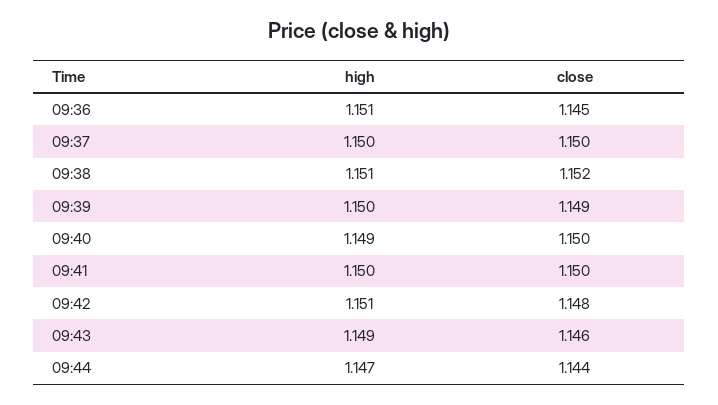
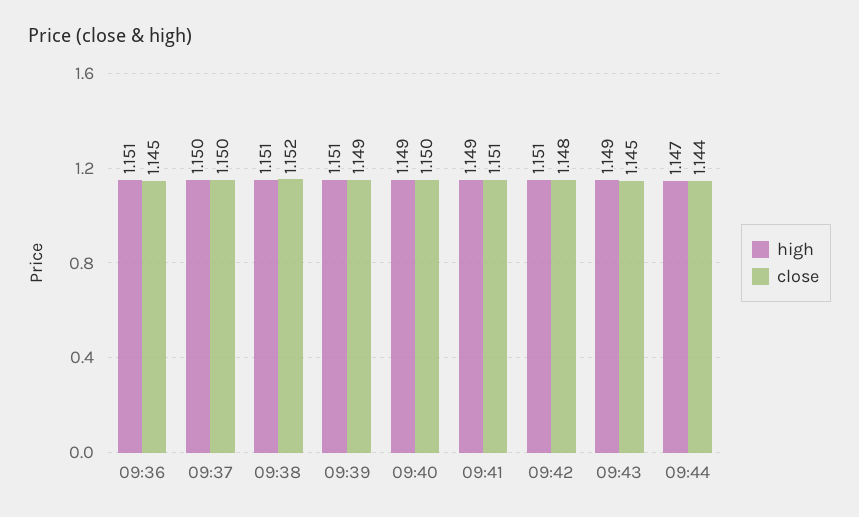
  {
    "high": {
      "09:36": 1.151,
      "09:37": 1.15,
      "09:38": 1.151,
-     "09:39": 1.15,
+     "09:39": 1.151,
      "09:40": 1.149,
-     "09:41": 1.15,
+     "09:41": 1.149,
      "09:42": 1.151,
      "09:43": 1.149,
      "09:44": 1.147
    },
    "close": {
      "09:36": 1.145,
      "09:37": 1.15,
      "09:38": 1.152,
      "09:39": 1.149,
      "09:40": 1.15,
-     "09:41": 1.15,
+     "09:41": 1.151,
      "09:42": 1.148,
-     "09:43": 1.146,
+     "09:43": 1.145,
      "09:44": 1.144
    }
  }

